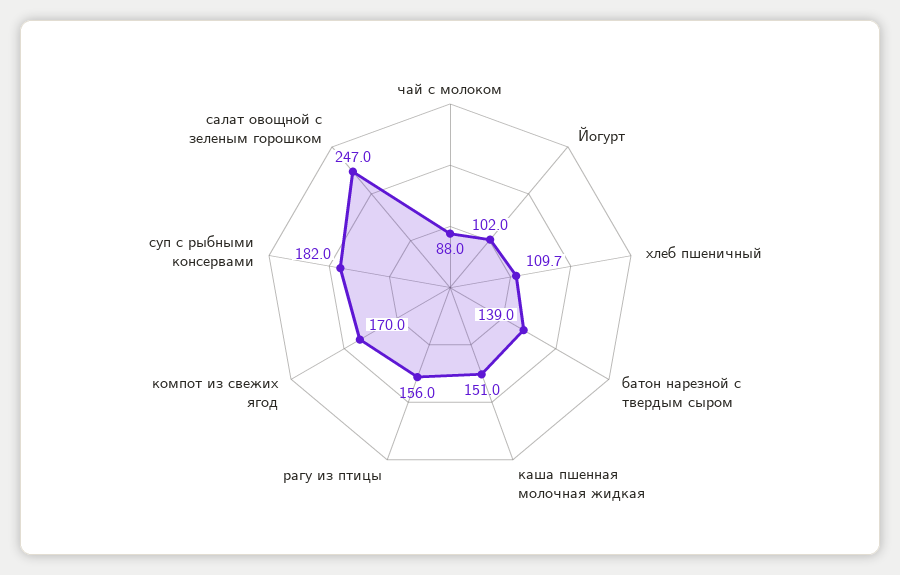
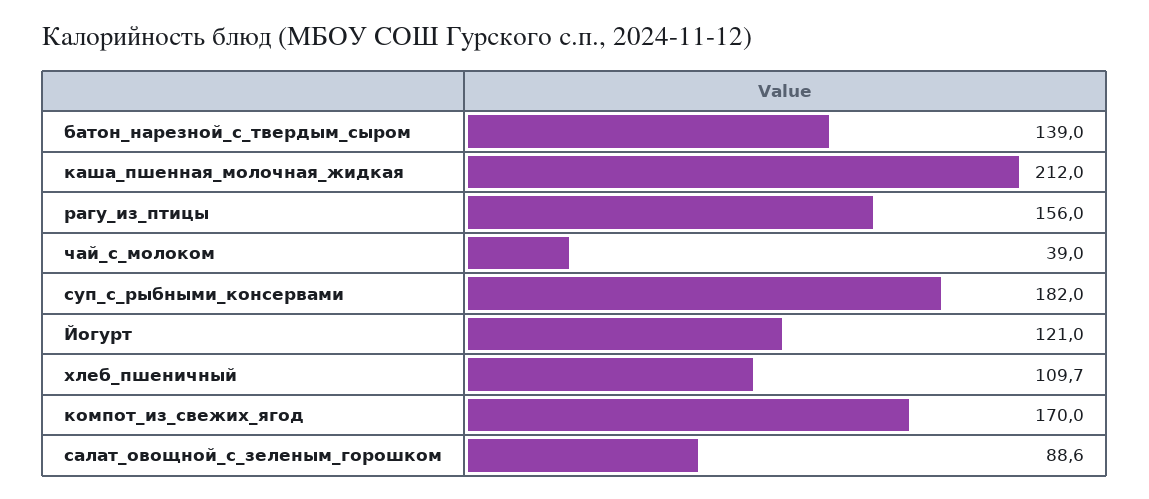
  {
-   "чай с молоком": 88,
+   "чай с молоком": 39,
-   "Йогурт": 102,
+   "Йогурт": 121,
    "хлеб пшеничный": 109.7,
    "батон нарезной с твердым сыром": 139,
-   "каша пшенная молочная жидкая": 151,
+   "каша пшенная молочная жидкая": 212,
    "рагу из птицы": 156,
    "компот из свежих ягод": 170,
    "суп с рыбными консервами": 182,
-   "салат овощной с зеленым горошком": 247
+   "салат овощной с зеленым горошком": 88.6
  }

